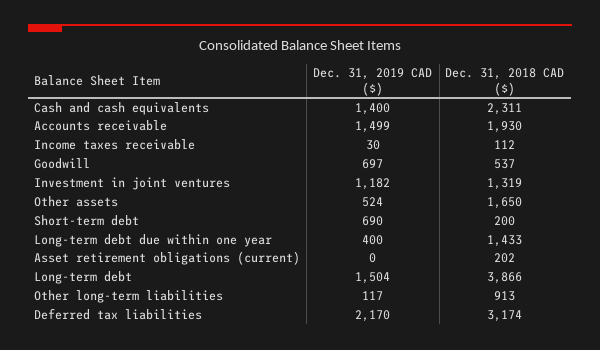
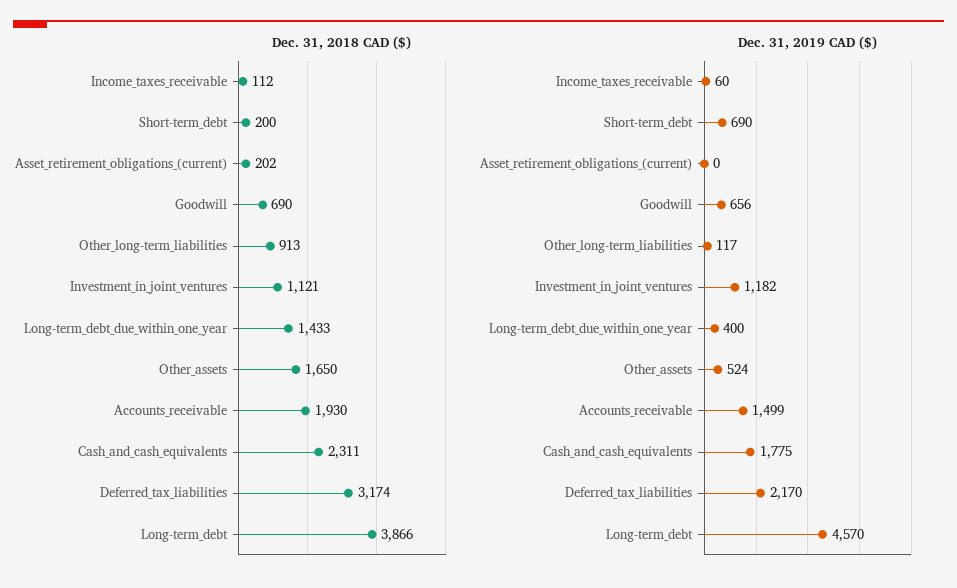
  {
    "Dec. 31, 2019 CAD ($)": {
-     "Cash and cash equivalents": 1400,
+     "Cash and cash equivalents": 1775,
      "Accounts receivable": 1499,
-     "Income taxes receivable": 30,
+     "Income taxes receivable": 60,
-     "Goodwill": 697,
+     "Goodwill": 656,
      "Investment in joint ventures": 1182,
      "Other assets": 524,
      "Short-term debt": 690,
      "Long-term debt due within one year": 400,
      "Asset retirement obligations (current)": 0,
-     "Long-term debt": 1504,
+     "Long-term debt": 4570,
      "Other long-term liabilities": 117,
      "Deferred tax liabilities": 2170
    },
    "Dec. 31, 2018 CAD ($)": {
      "Cash and cash equivalents": 2311,
      "Accounts receivable": 1930,
      "Income taxes receivable": 112,
-     "Goodwill": 537,
+     "Goodwill": 690,
-     "Investment in joint ventures": 1319,
+     "Investment in joint ventures": 1121,
      "Other assets": 1650,
      "Short-term debt": 200,
      "Long-term debt due within one year": 1433,
      "Asset retirement obligations (current)": 202,
      "Long-term debt": 3866,
      "Other long-term liabilities": 913,
      "Deferred tax liabilities": 3174
    }
  }

